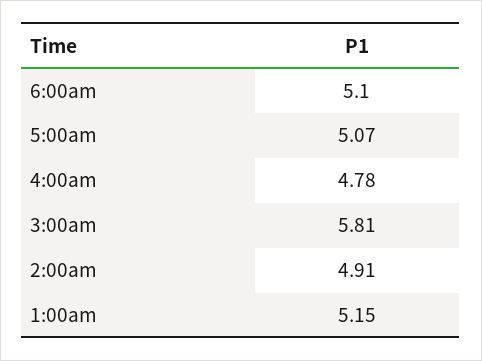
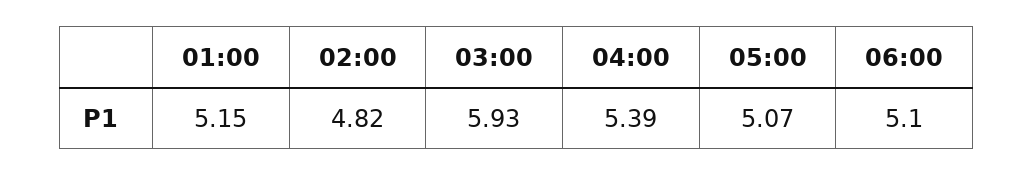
  {
    "6:00am": 5.1,
    "5:00am": 5.07,
-   "4:00am": 4.78,
+   "4:00am": 5.39,
-   "3:00am": 5.81,
+   "3:00am": 5.93,
-   "2:00am": 4.91,
+   "2:00am": 4.82,
    "1:00am": 5.15
  }

